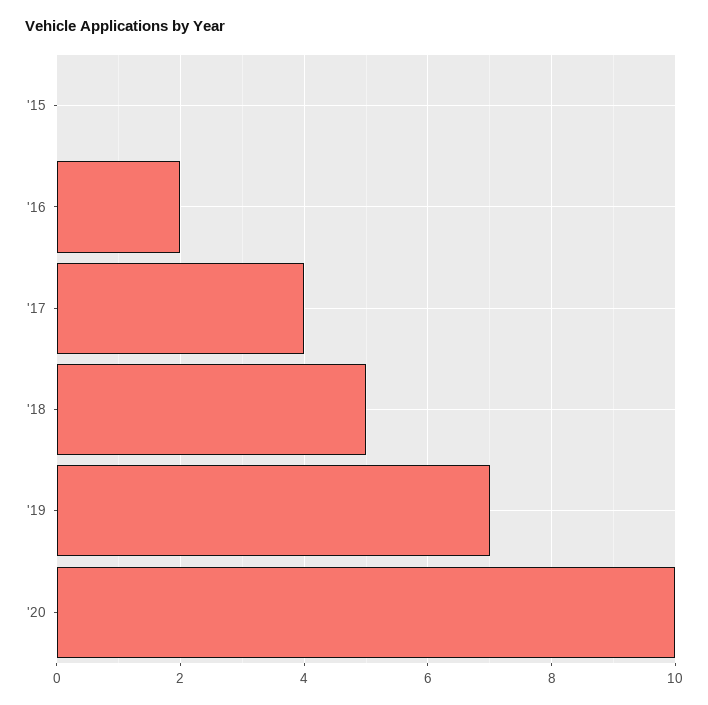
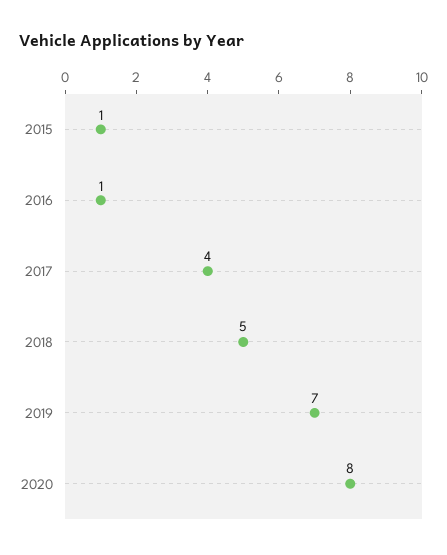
  {
-   "'15": 0,
+   "'15": 1,
-   "'16": 2,
+   "'16": 1,
    "'17": 4,
    "'18": 5,
    "'19": 7,
-   "'20": 10
+   "'20": 8
  }

